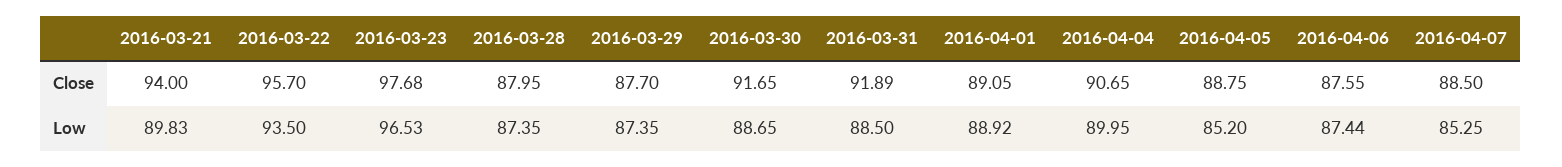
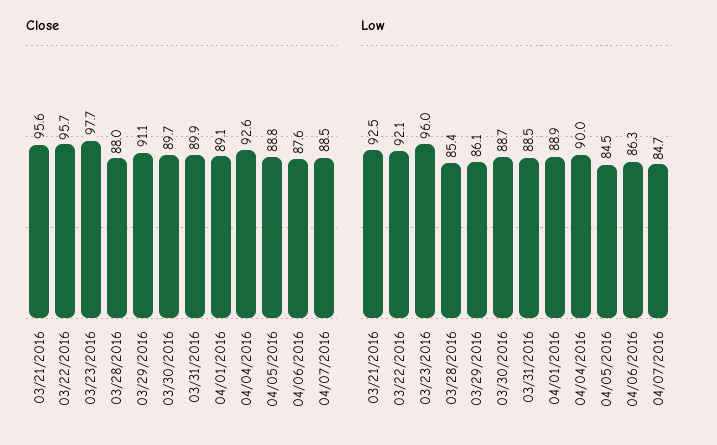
  {
    "Close": {
-     "2016-03-21": 94,
+     "2016-03-21": 95.6,
      "2016-03-22": 95.7,
      "2016-03-23": 97.68,
      "2016-03-28": 87.95,
-     "2016-03-29": 87.7,
+     "2016-03-29": 91.1,
-     "2016-03-30": 91.65,
+     "2016-03-30": 89.7,
-     "2016-03-31": 91.89,
+     "2016-03-31": 89.9,
      "2016-04-01": 89.05,
-     "2016-04-04": 90.65,
+     "2016-04-04": 92.6,
      "2016-04-05": 88.75,
      "2016-04-06": 87.55,
      "2016-04-07": 88.5
    },
    "Low": {
-     "2016-03-21": 89.83,
+     "2016-03-21": 92.5,
-     "2016-03-22": 93.5,
+     "2016-03-22": 92.1,
-     "2016-03-23": 96.53,
+     "2016-03-23": 96,
-     "2016-03-28": 87.35,
+     "2016-03-28": 85.4,
-     "2016-03-29": 87.35,
+     "2016-03-29": 86.1,
      "2016-03-30": 88.65,
      "2016-03-31": 88.5,
      "2016-04-01": 88.92,
      "2016-04-04": 89.95,
-     "2016-04-05": 85.2,
+     "2016-04-05": 84.5,
-     "2016-04-06": 87.44,
+     "2016-04-06": 86.3,
-     "2016-04-07": 85.25
+     "2016-04-07": 84.7
    }
  }

